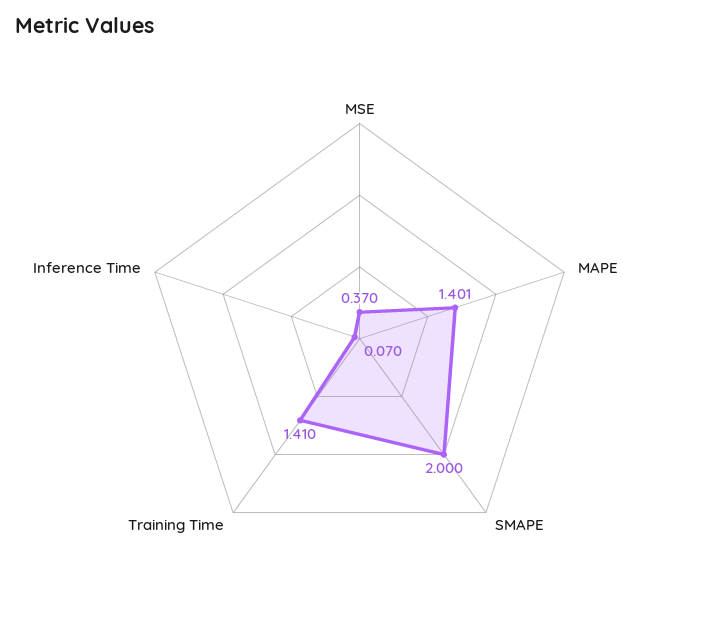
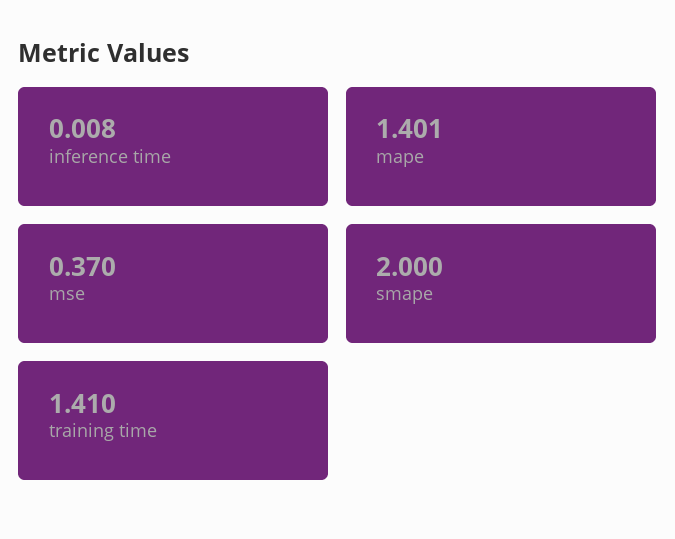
  {
    "MSE": 0.37,
    "MAPE": 1.401,
    "SMAPE": 2,
    "Training Time": 1.41,
-   "Inference Time": 0.07
+   "Inference Time": 0.008
  }

